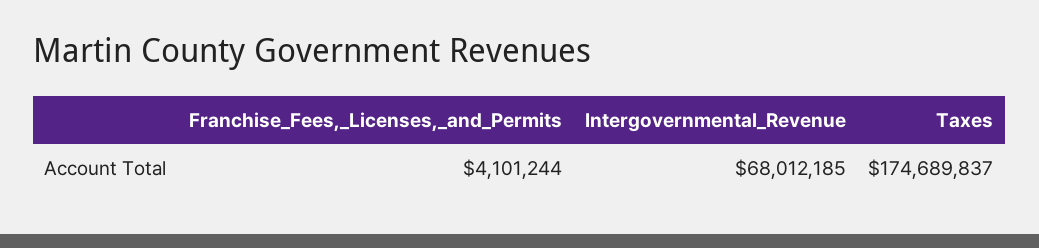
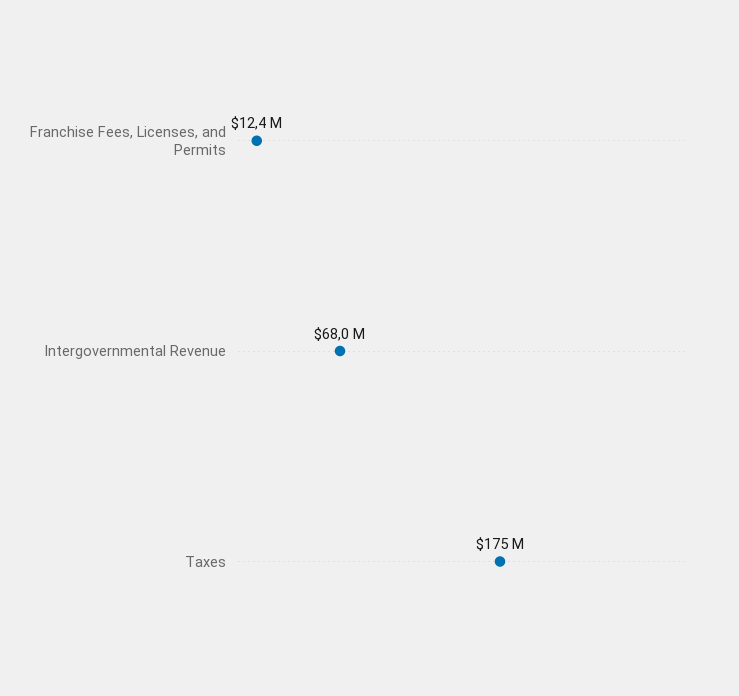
  {
-   "Franchise_Fees,_Licenses,_and_Permits": 4101244,
+   "Franchise_Fees,_Licenses,_and_Permits": 12400000,
    "Intergovernmental_Revenue": 68012185,
    "Taxes": 174689837
  }

